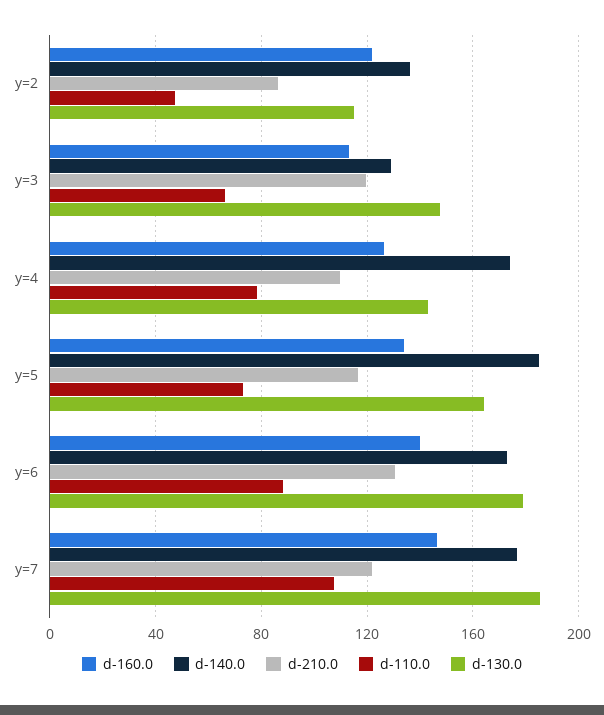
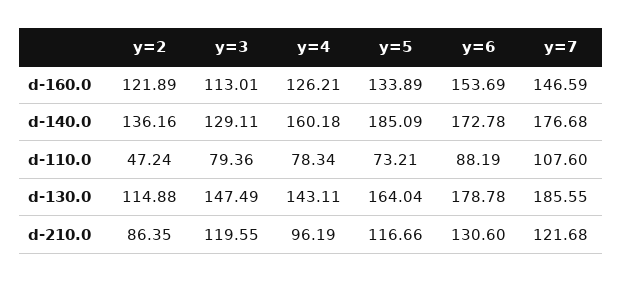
  {
    "d-160.0": {
      "y=2": 121.89,
      "y=3": 113.01,
      "y=4": 126.21,
      "y=5": 133.89,
-     "y=6": 140,
+     "y=6": 153.69,
      "y=7": 146.59
    },
    "d-140.0": {
      "y=2": 136.16,
      "y=3": 129.11,
-     "y=4": 175,
+     "y=4": 160.18,
      "y=5": 185.09,
      "y=6": 172.78,
      "y=7": 176.68
    },
    "d-210.0": {
      "y=2": 86.35,
      "y=3": 119.55,
-     "y=4": 110,
+     "y=4": 96.19,
      "y=5": 116.66,
      "y=6": 130.6,
      "y=7": 121.68
    },
    "d-110.0": {
      "y=2": 47.24,
-     "y=3": 65,
+     "y=3": 79.36,
      "y=4": 78.34,
      "y=5": 73.21,
      "y=6": 88.19,
      "y=7": 107.6
    },
    "d-130.0": {
      "y=2": 114.88,
      "y=3": 147.49,
      "y=4": 143.11,
      "y=5": 164.04,
      "y=6": 178.78,
      "y=7": 185.55
    }
  }

